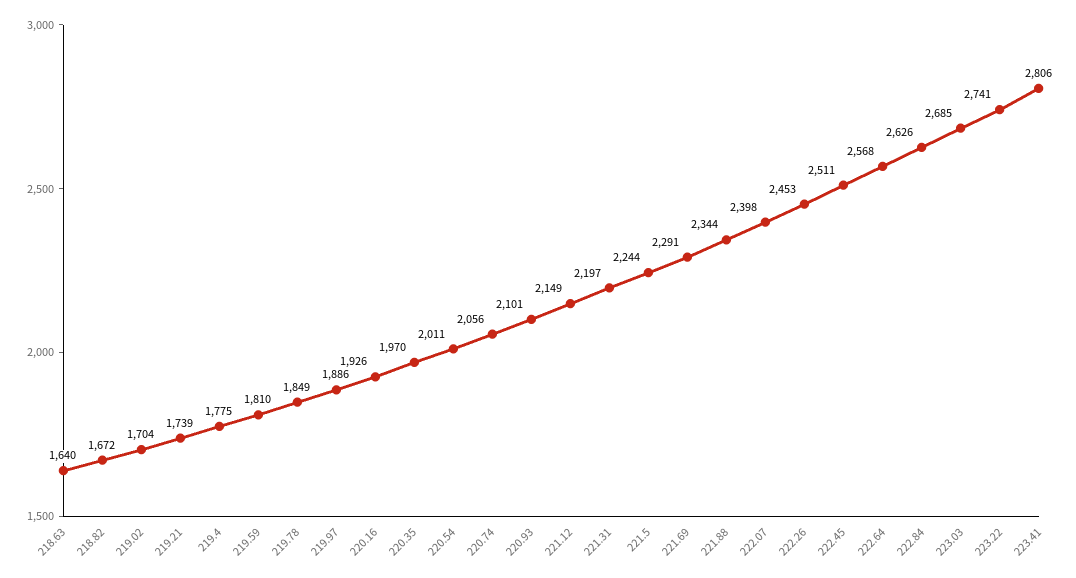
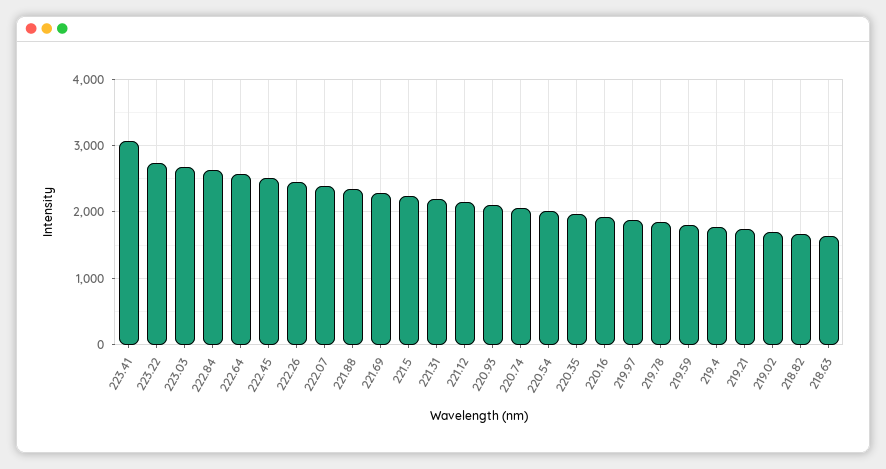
  {
    "218.63": 1640,
    "218.82": 1672,
    "219.02": 1704,
    "219.21": 1739,
    "219.4": 1775,
    "219.59": 1810,
    "219.78": 1849,
    "219.97": 1886,
    "220.16": 1926,
    "220.35": 1970,
    "220.54": 2011,
    "220.74": 2056,
    "220.93": 2101,
    "221.12": 2149,
    "221.31": 2197,
    "221.5": 2244,
    "221.69": 2291,
    "221.88": 2344,
    "222.07": 2398,
    "222.26": 2453,
    "222.45": 2511,
    "222.64": 2568,
    "222.84": 2626,
    "223.03": 2685,
    "223.22": 2741,
-   "223.41": 2806
+   "223.41": 3100
  }

